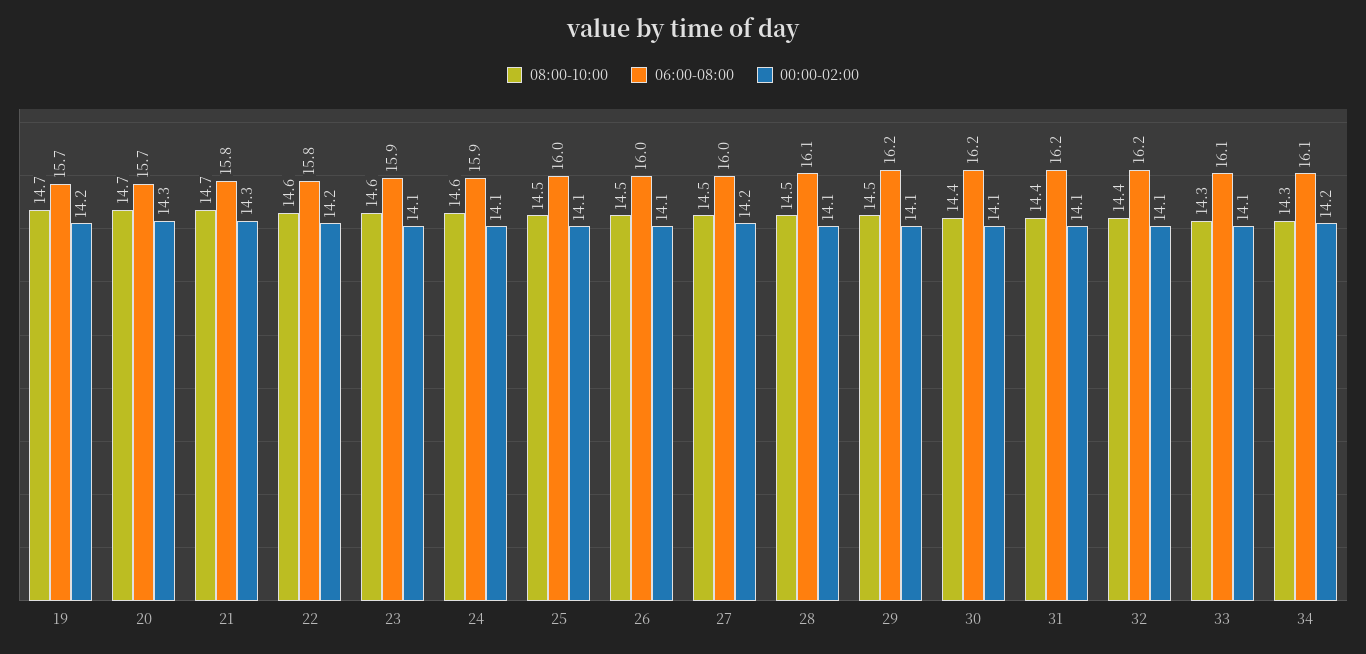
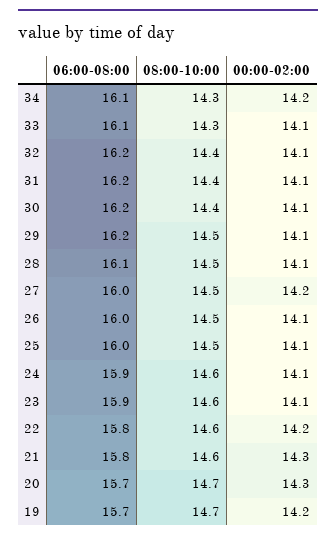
  {
    "08:00-10:00": {
      "19": 14.7,
      "20": 14.7,
-     "21": 14.7,
+     "21": 14.6,
      "22": 14.6,
      "23": 14.6,
      "24": 14.6,
      "25": 14.5,
      "26": 14.5,
      "27": 14.5,
      "28": 14.5,
      "29": 14.5,
      "30": 14.4,
      "31": 14.4,
      "32": 14.4,
      "33": 14.3,
      "34": 14.3
    },
    "06:00-08:00": {
      "19": 15.7,
      "20": 15.7,
      "21": 15.8,
      "22": 15.8,
      "23": 15.9,
      "24": 15.9,
      "25": 16,
      "26": 16,
      "27": 16,
      "28": 16.1,
      "29": 16.2,
      "30": 16.2,
      "31": 16.2,
      "32": 16.2,
      "33": 16.1,
      "34": 16.1
    },
    "00:00-02:00": {
      "19": 14.2,
      "20": 14.3,
      "21": 14.3,
      "22": 14.2,
      "23": 14.1,
      "24": 14.1,
      "25": 14.1,
      "26": 14.1,
      "27": 14.2,
      "28": 14.1,
      "29": 14.1,
      "30": 14.1,
      "31": 14.1,
      "32": 14.1,
      "33": 14.1,
      "34": 14.2
    }
  }

